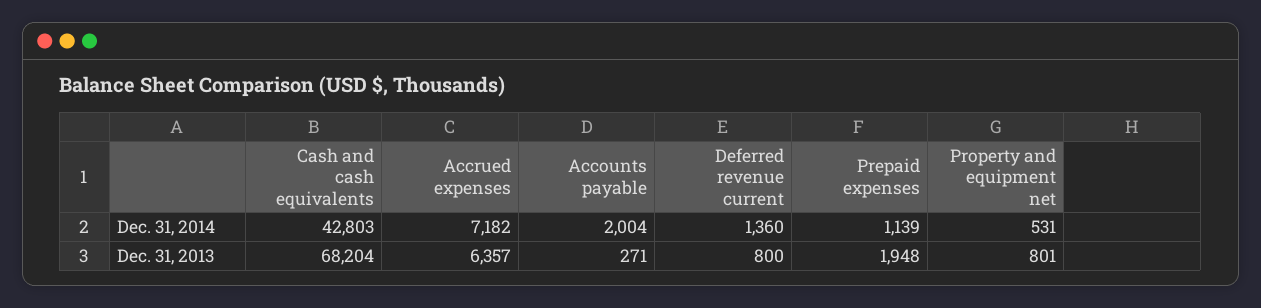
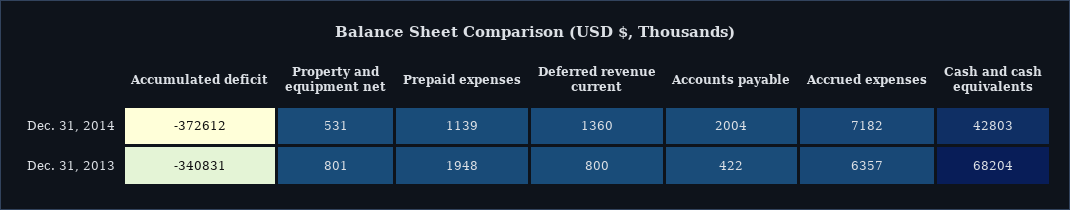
  {
    "Cash and cash equivalents": {
      "Dec. 31, 2014": 42803,
      "Dec. 31, 2013": 68204
    },
    "Accrued expenses": {
      "Dec. 31, 2014": 7182,
      "Dec. 31, 2013": 6357
    },
    "Accounts payable": {
      "Dec. 31, 2014": 2004,
-     "Dec. 31, 2013": 271
+     "Dec. 31, 2013": 422
    },
    "Deferred revenue current": {
      "Dec. 31, 2014": 1360,
      "Dec. 31, 2013": 800
    },
    "Prepaid expenses": {
      "Dec. 31, 2014": 1139,
      "Dec. 31, 2013": 1948
    },
    "Property and equipment net": {
      "Dec. 31, 2014": 531,
      "Dec. 31, 2013": 801
-   }
+   },
+   "Accumulated deficit": {
+     "Dec. 31, 2014": -372612,
+     "Dec. 31, 2013": -340831
+   }
  }

